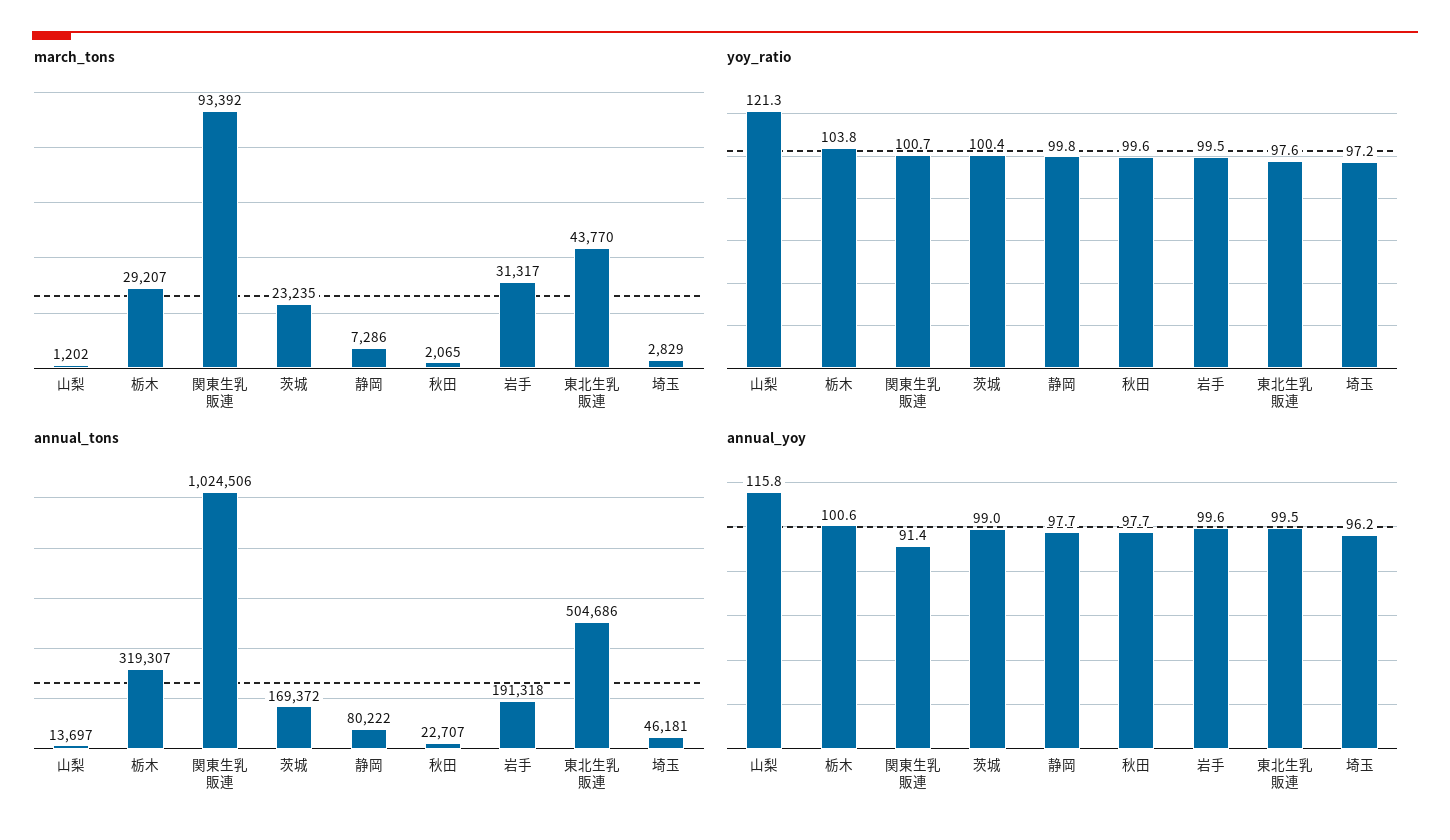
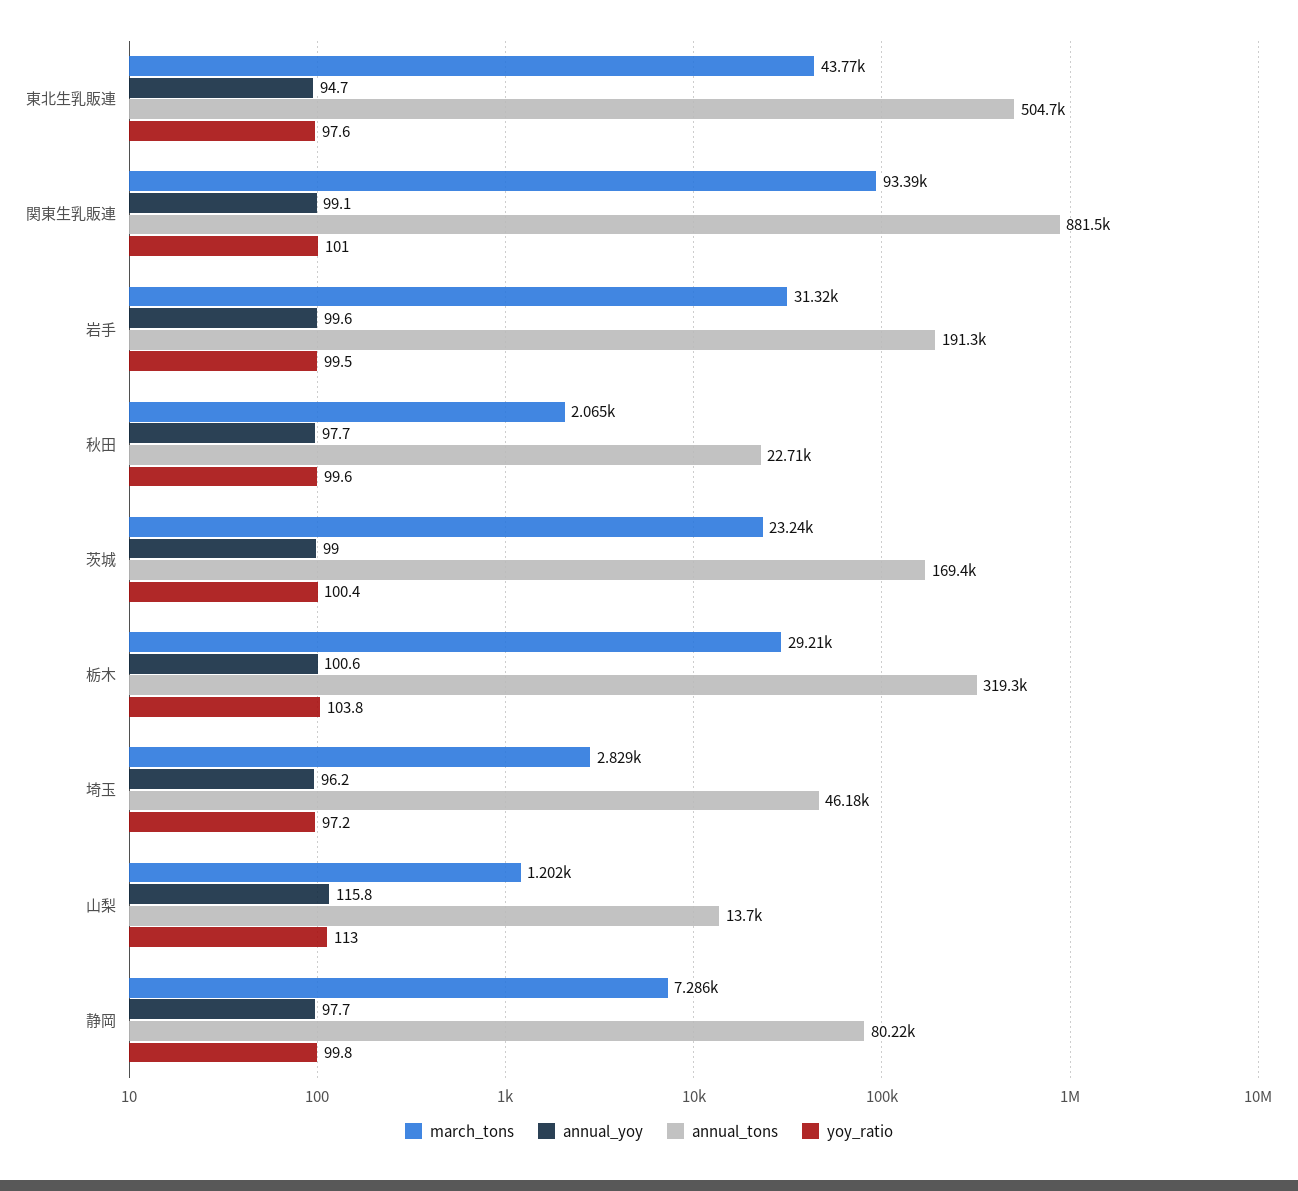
  {
    "march_tons": {
      "山梨": 1202,
      "栃木": 29207,
      "関東生乳販連": 93392,
      "茨城": 23235,
      "静岡": 7286,
      "秋田": 2065,
      "岩手": 31317,
      "東北生乳販連": 43770,
      "埼玉": 2829
    },
    "yoy_ratio": {
-     "山梨": 121.3,
+     "山梨": 113,
      "栃木": 103.8,
-     "関東生乳販連": 100.7,
+     "関東生乳販連": 101,
      "茨城": 100.4,
      "静岡": 99.8,
      "秋田": 99.6,
      "岩手": 99.5,
      "東北生乳販連": 97.6,
      "埼玉": 97.2
    },
    "annual_tons": {
      "山梨": 13697,
      "栃木": 319307,
-     "関東生乳販連": 1024506,
+     "関東生乳販連": 881500,
      "茨城": 169372,
      "静岡": 80222,
      "秋田": 22707,
      "岩手": 191318,
      "東北生乳販連": 504686,
      "埼玉": 46181
    },
    "annual_yoy": {
      "山梨": 115.8,
      "栃木": 100.6,
-     "関東生乳販連": 91.4,
+     "関東生乳販連": 99.1,
      "茨城": 99,
      "静岡": 97.7,
      "秋田": 97.7,
      "岩手": 99.6,
-     "東北生乳販連": 99.5,
+     "東北生乳販連": 94.7,
      "埼玉": 96.2
    }
  }

